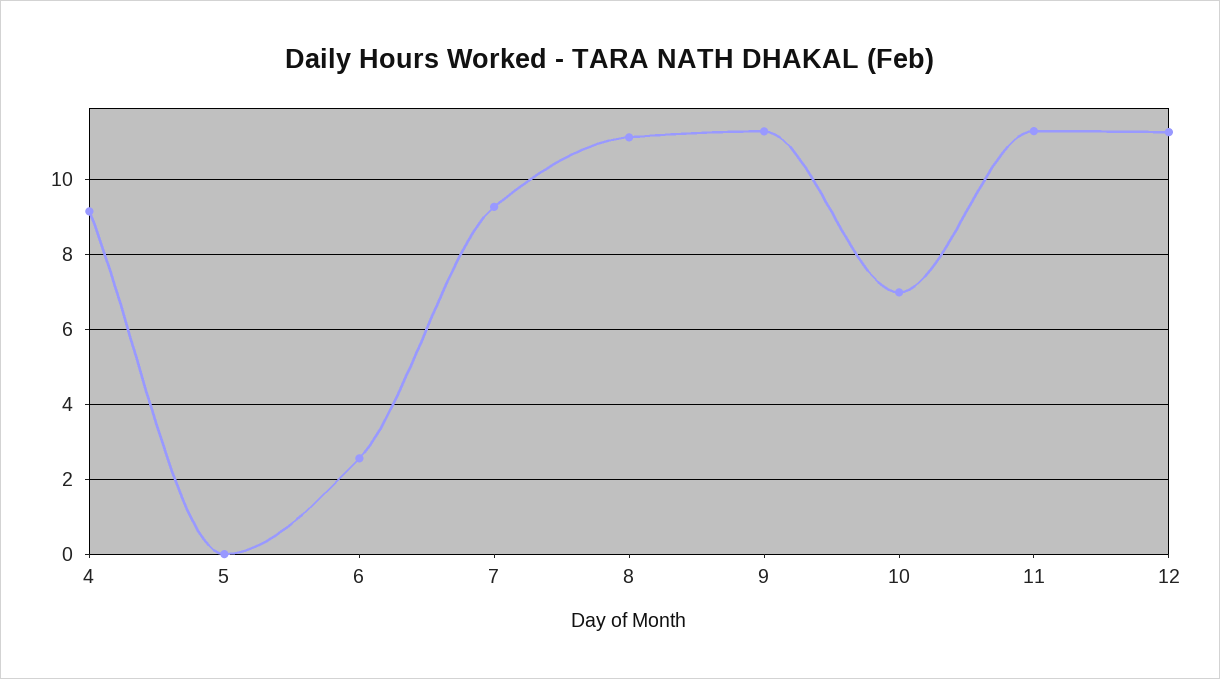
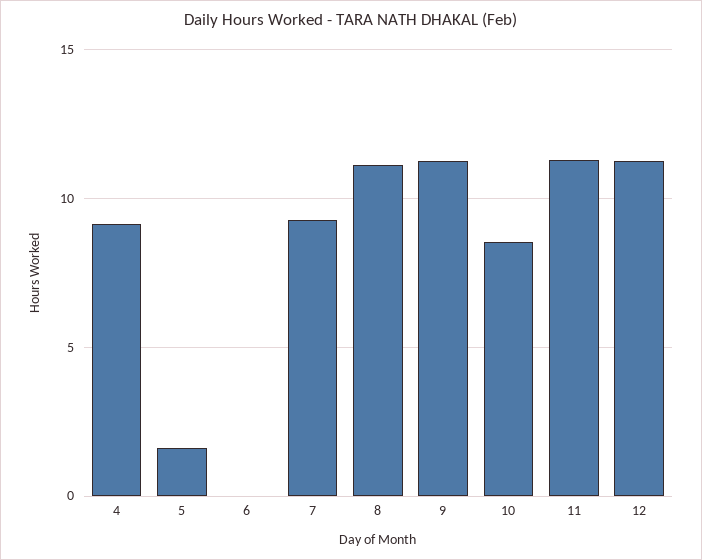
  {
    "4": 9.2,
-   "5": 0,
+   "5": 1.5,
-   "6": 2.6,
+   "6": 0,
    "7": 9.2,
    "8": 11.2,
    "9": 11.2,
-   "10": 7,
+   "10": 8.5,
    "11": 11.2,
    "12": 11.2
  }

